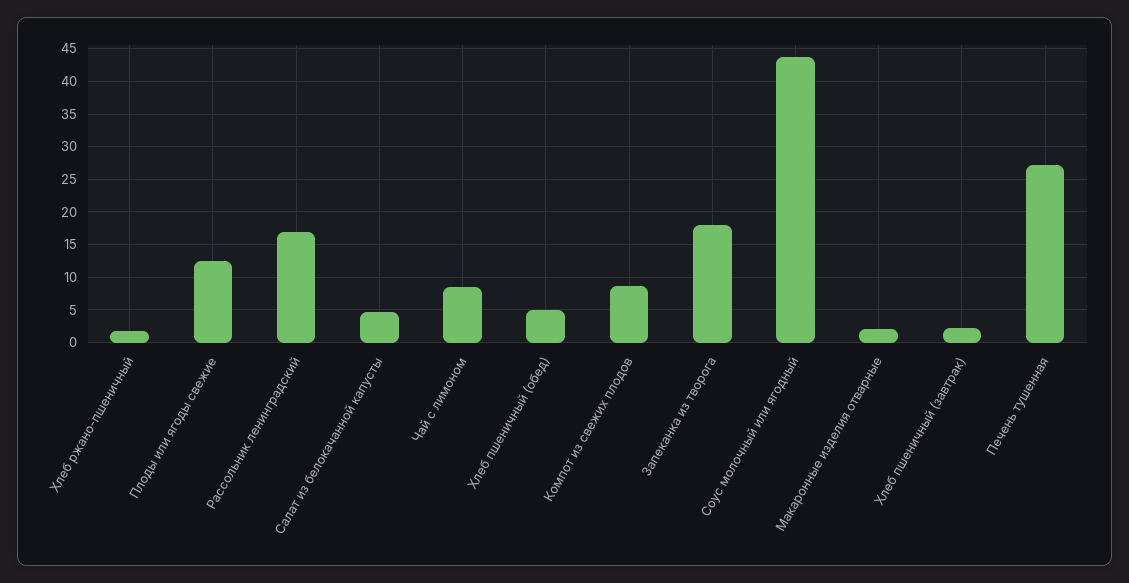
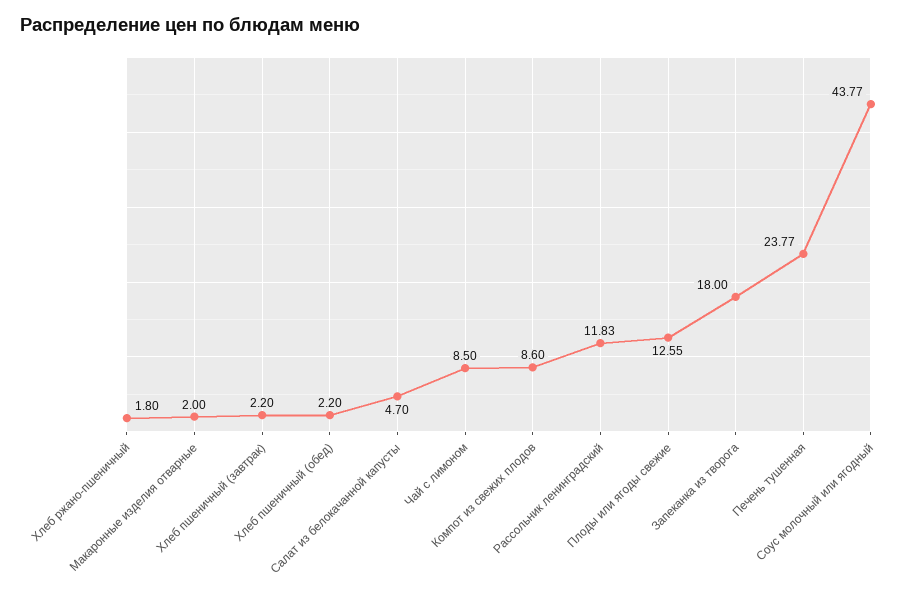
  {
    "Хлеб ржано-пшеничный": 1.8,
    "Плоды или ягоды свежие": 12.55,
-   "Рассольник ленинградский": 17,
+   "Рассольник ленинградский": 11.83,
    "Салат из белокачанной капусты": 4.7,
    "Чай с лимоном": 8.5,
-   "Хлеб пшеничный (обед)": 5,
+   "Хлеб пшеничный (обед)": 2.2,
    "Компот из свежих плодов": 8.6,
    "Запеканка из творога": 18,
    "Соус молочный или ягодный": 43.77,
    "Макаронные изделия отварные": 2,
    "Хлеб пшеничный (завтрак)": 2.2,
-   "Печень тушенная": 27
+   "Печень тушенная": 23.77
  }

